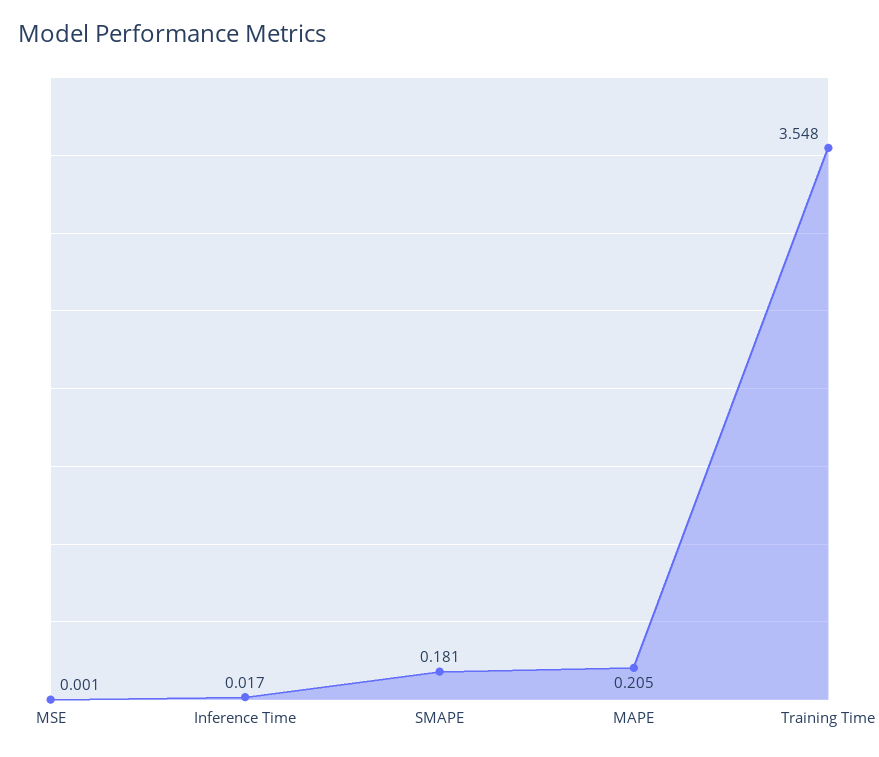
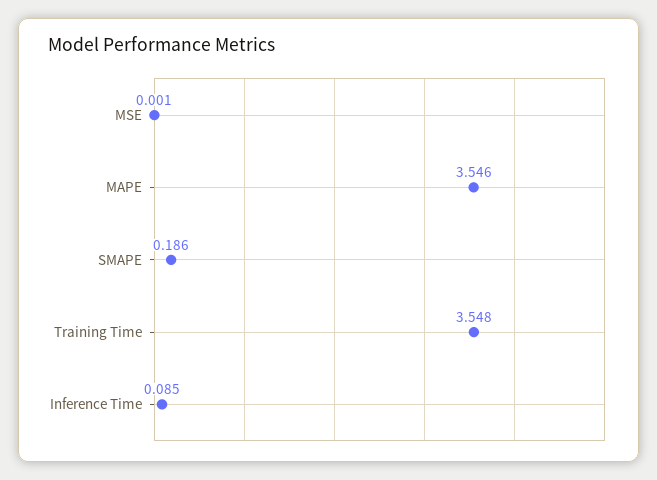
  {
    "MSE": 0.001,
-   "Inference Time": 0.017,
+   "Inference Time": 0.085,
-   "SMAPE": 0.181,
+   "SMAPE": 0.186,
-   "MAPE": 0.205,
+   "MAPE": 3.546,
    "Training Time": 3.548
  }

